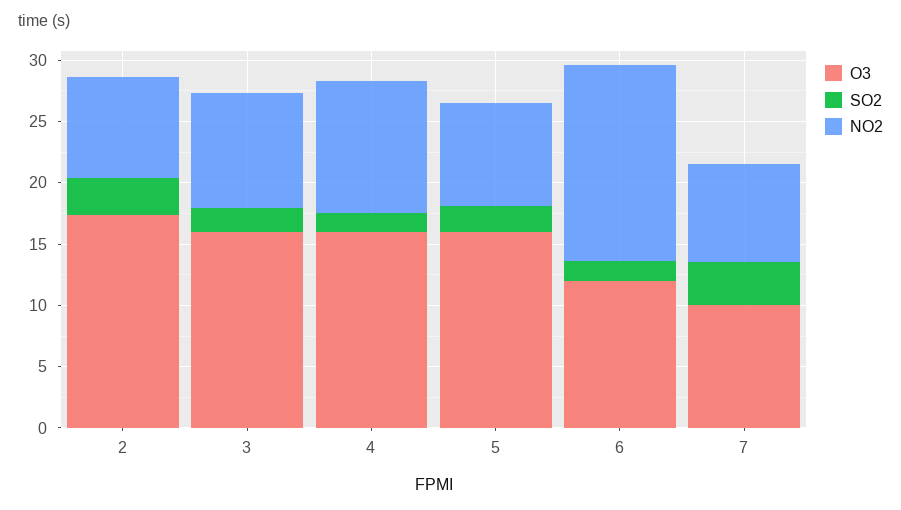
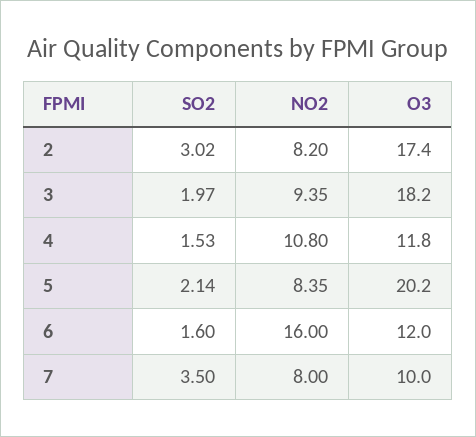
  {
    "O3": {
      "2": 17.4,
-     "3": 16,
+     "3": 18.2,
-     "4": 16,
+     "4": 11.8,
-     "5": 16,
+     "5": 20.2,
      "6": 12,
      "7": 10
    },
    "SO2": {
      "2": 3.02,
      "3": 1.97,
      "4": 1.53,
      "5": 2.14,
      "6": 1.6,
      "7": 3.5
    },
    "NO2": {
      "2": 8.2,
      "3": 9.35,
      "4": 10.8,
      "5": 8.35,
      "6": 16,
      "7": 8
    }
  }

